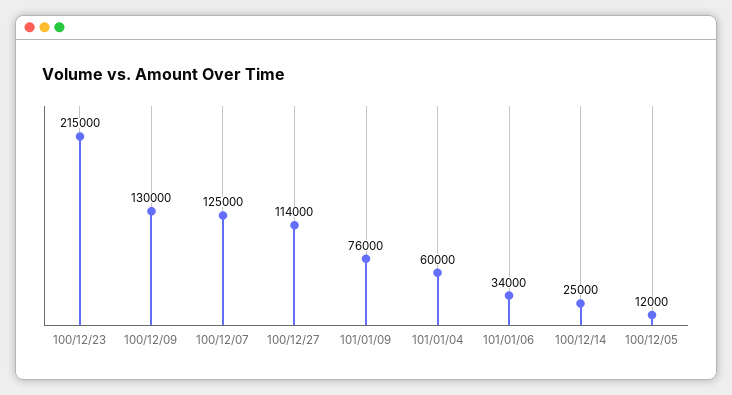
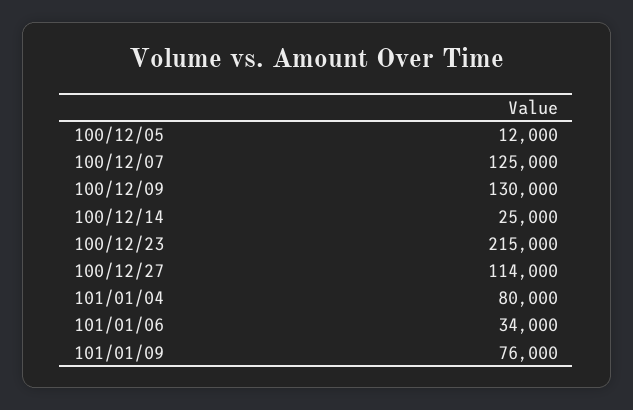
  {
    "100/12/23": 215000,
    "100/12/09": 130000,
    "100/12/07": 125000,
    "100/12/27": 114000,
    "101/01/09": 76000,
-   "101/01/04": 60000,
+   "101/01/04": 80000,
    "101/01/06": 34000,
    "100/12/14": 25000,
    "100/12/05": 12000
  }

